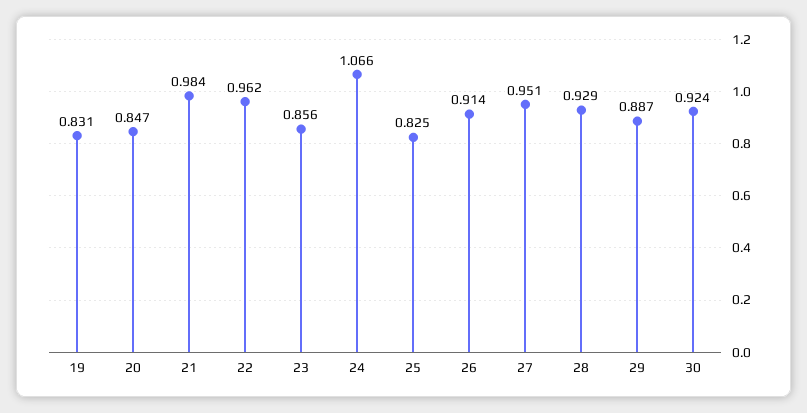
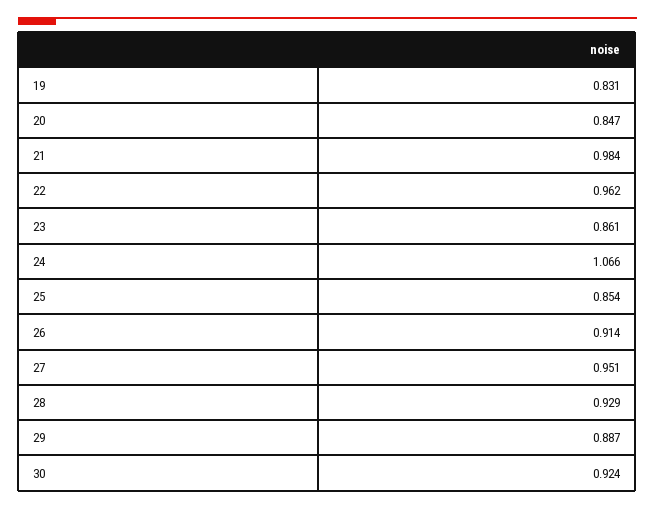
  {
    "19": 0.831,
    "20": 0.847,
    "21": 0.984,
    "22": 0.962,
-   "23": 0.856,
+   "23": 0.861,
    "24": 1.066,
-   "25": 0.825,
+   "25": 0.854,
    "26": 0.914,
    "27": 0.951,
    "28": 0.929,
    "29": 0.887,
    "30": 0.924
  }

